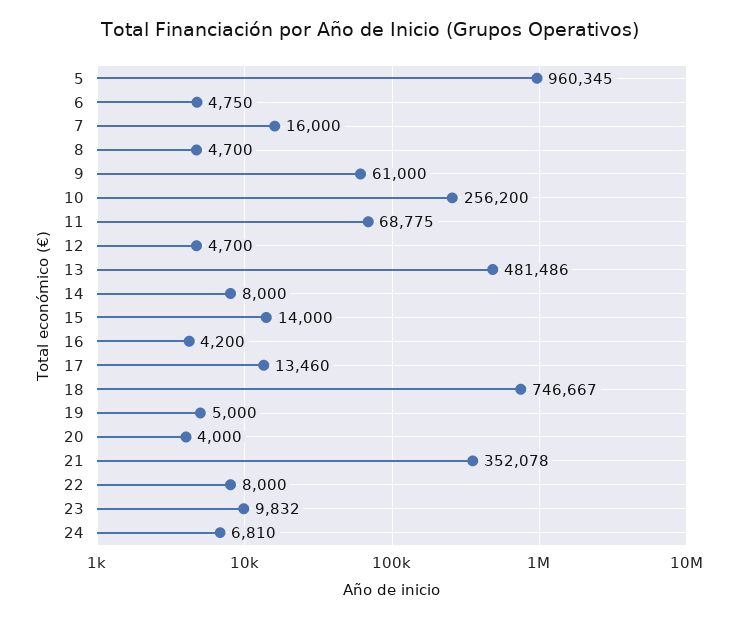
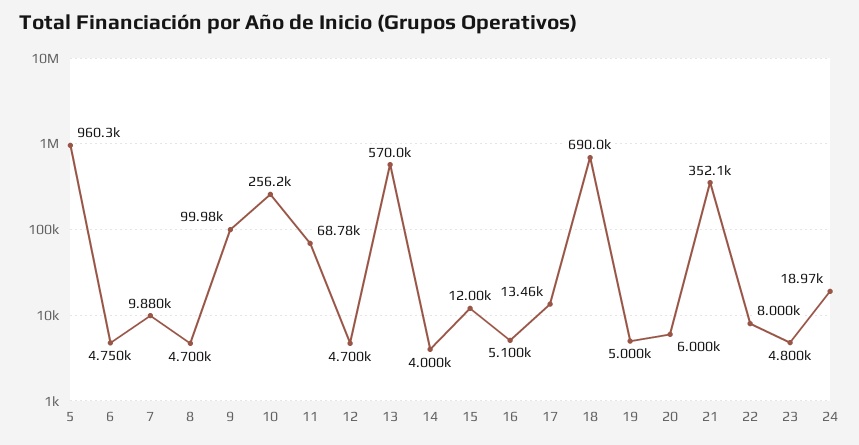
  {
    "5": 960345,
    "6": 4750,
-   "7": 16000,
+   "7": 9880,
    "8": 4700,
-   "9": 61000,
+   "9": 99980,
    "10": 256200,
    "11": 68775,
    "12": 4700,
-   "13": 481486,
+   "13": 570000,
-   "14": 8000,
+   "14": 4000,
-   "15": 14000,
+   "15": 12000,
-   "16": 4200,
+   "16": 5100,
    "17": 13460,
-   "18": 746667,
+   "18": 690000,
    "19": 5000,
-   "20": 4000,
+   "20": 6000,
    "21": 352078,
    "22": 8000,
-   "23": 9832,
+   "23": 4800,
-   "24": 6810
+   "24": 18970
  }

